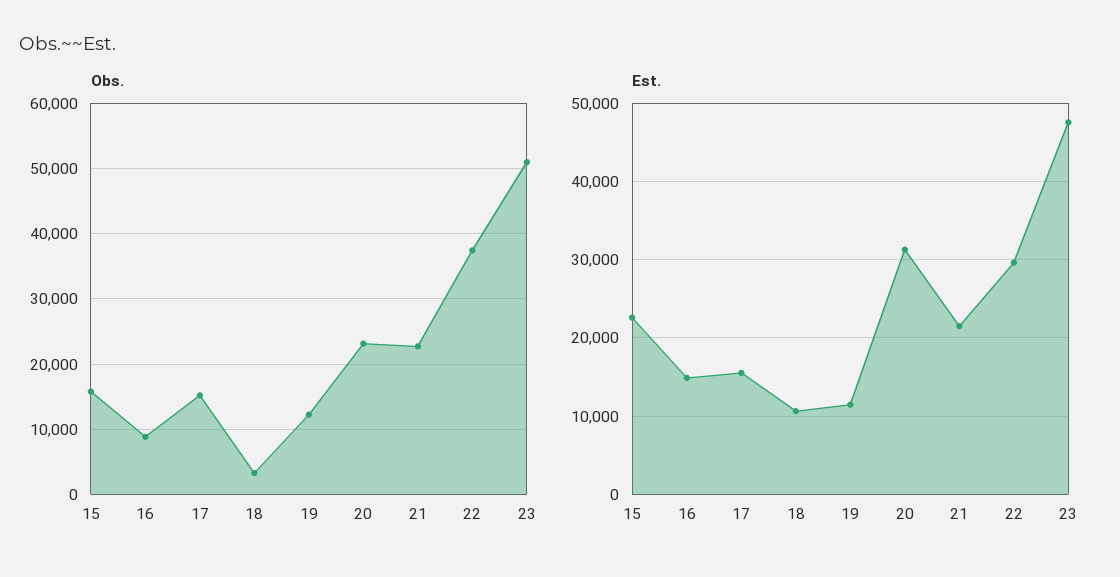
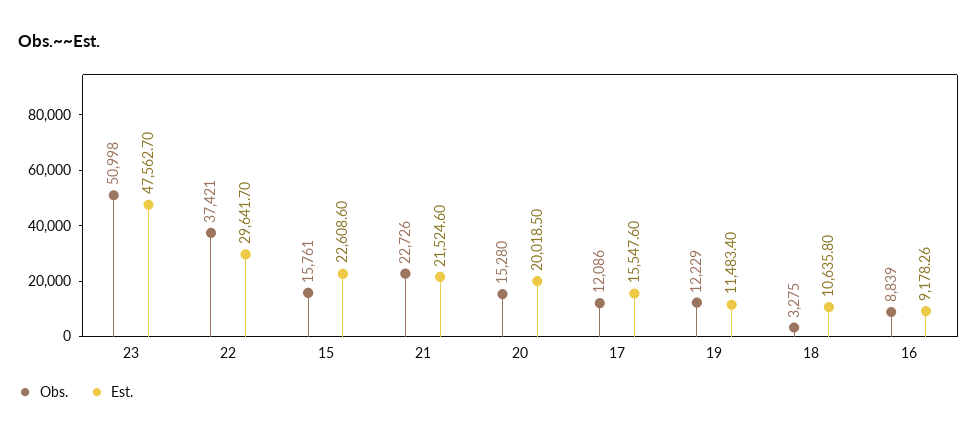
  {
    "Obs.": {
      "15": 15761,
      "16": 8839,
-     "17": 15000,
+     "17": 12086,
      "18": 3275,
      "19": 12229,
-     "20": 23000,
+     "20": 15280,
      "21": 22726,
      "22": 37421,
      "23": 50998
    },
    "Est.": {
      "15": 22608.6,
-     "16": 15000,
+     "16": 9178.26,
      "17": 15547.6,
      "18": 10635.8,
      "19": 11483.4,
-     "20": 31000,
+     "20": 20018.5,
      "21": 21524.6,
      "22": 29641.7,
      "23": 47562.7
    }
  }

